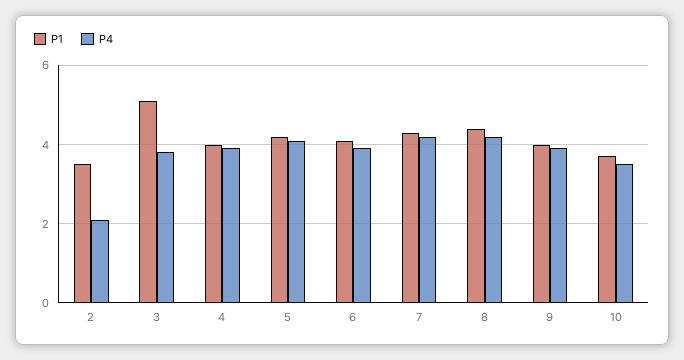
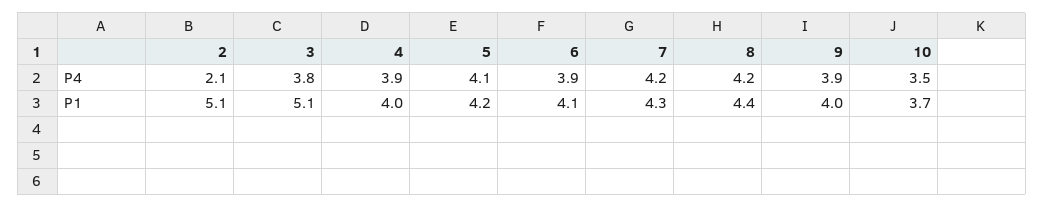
  {
    "P1": {
-     "2": 3.5,
+     "2": 5.1,
      "3": 5.1,
      "4": 4,
      "5": 4.2,
      "6": 4.1,
      "7": 4.3,
      "8": 4.4,
      "9": 4,
      "10": 3.7
    },
    "P4": {
      "2": 2.1,
      "3": 3.8,
      "4": 3.9,
      "5": 4.1,
      "6": 3.9,
      "7": 4.2,
      "8": 4.2,
      "9": 3.9,
      "10": 3.5
    }
  }

